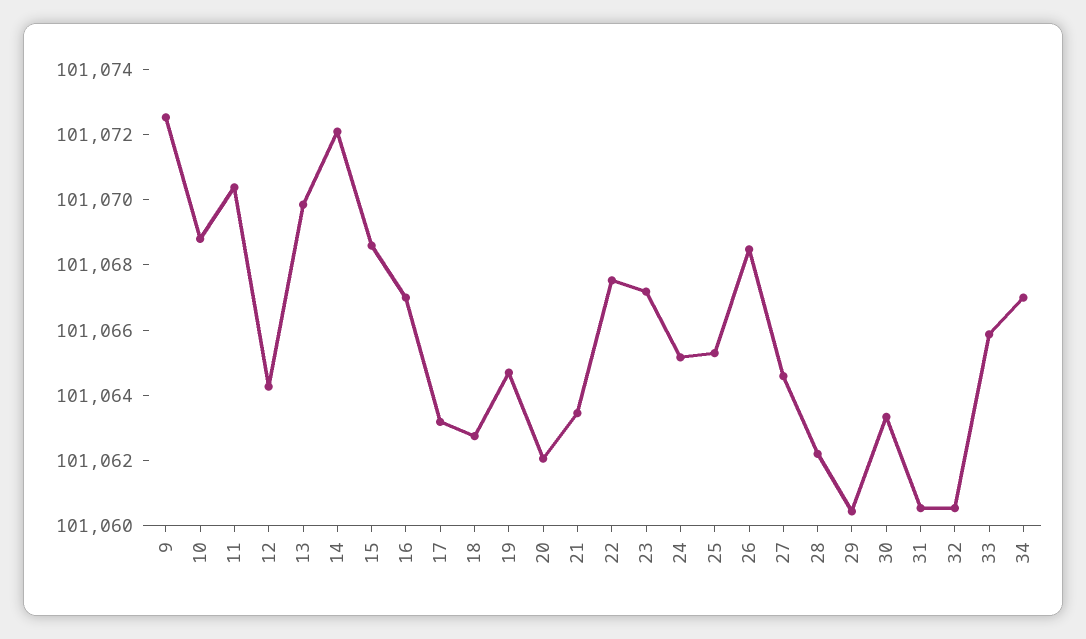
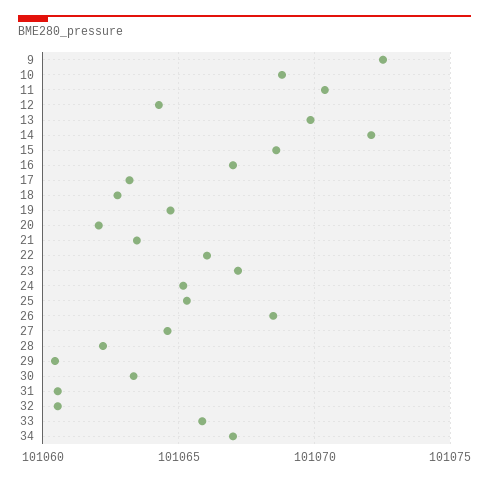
  {
    "9": 101072.5,
    "10": 101069,
    "11": 101070.5,
    "12": 101064.5,
    "13": 101070,
    "14": 101072,
    "15": 101068.5,
    "16": 101067,
    "17": 101063,
    "18": 101063,
    "19": 101064.5,
    "20": 101062,
    "21": 101063.5,
-   "22": 101067.5,
+   "22": 101066,
    "23": 101067,
    "24": 101065,
    "25": 101065.5,
    "26": 101068.5,
    "27": 101064.5,
    "28": 101062,
    "29": 101060.5,
    "30": 101063.5,
    "31": 101060.5,
    "32": 101060.5,
    "33": 101066,
    "34": 101067
  }

